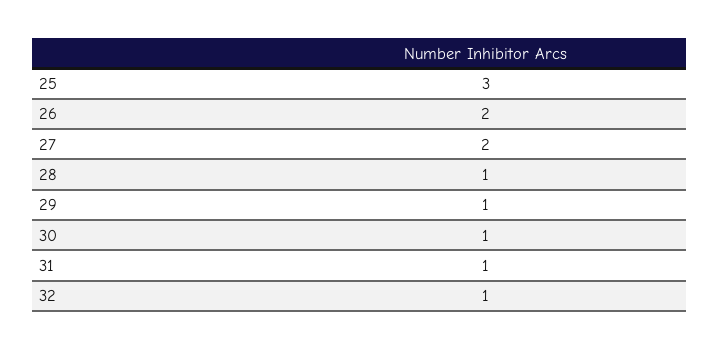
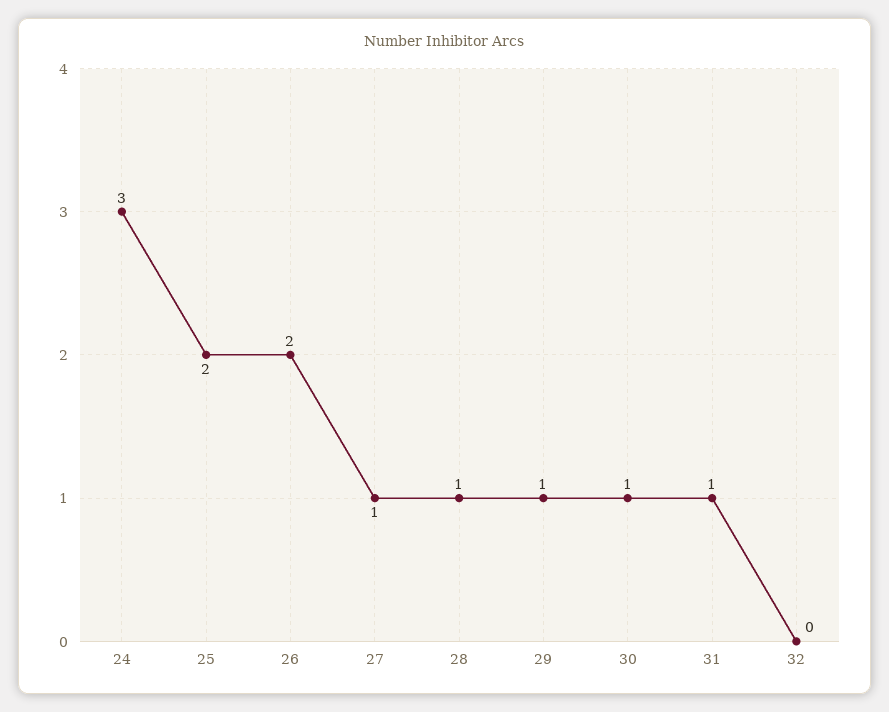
  {
-   "25": 3,
+   "25": 2,
    "26": 2,
-   "27": 2,
+   "27": 1,
    "28": 1,
    "29": 1,
    "30": 1,
    "31": 1,
-   "32": 1
+   "32": 0,
+   "24": 3
  }

